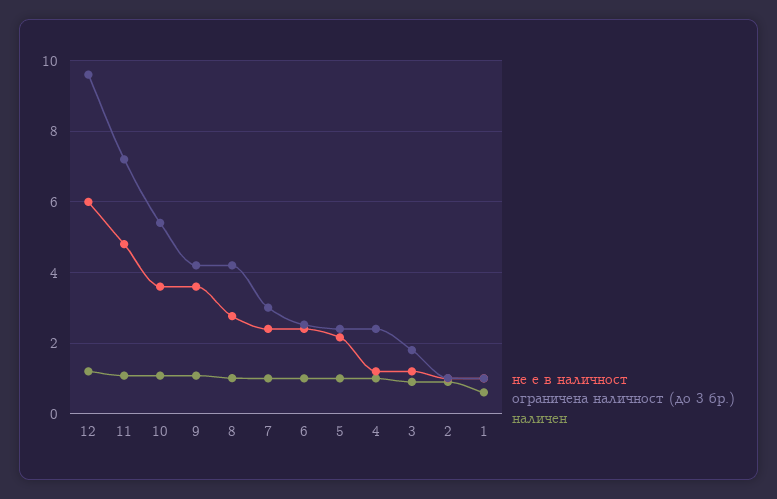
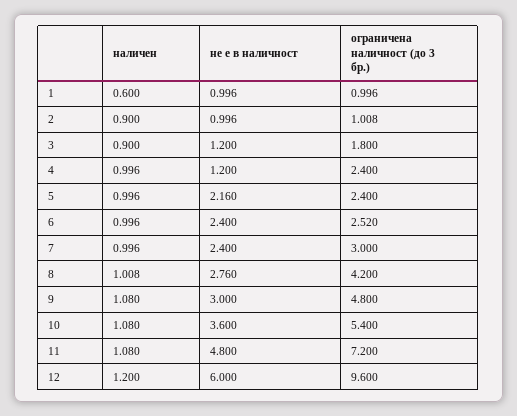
  {
    "не е в наличност": {
      "12": 6,
      "11": 4.8,
      "10": 3.6,
-     "9": 3.6,
+     "9": 3,
      "8": 2.76,
      "7": 2.4,
      "6": 2.4,
      "5": 2.16,
      "4": 1.2,
      "3": 1.2,
      "2": 0.996,
      "1": 0.996
    },
    "ограничена наличност (до 3 бр.)": {
      "12": 9.6,
      "11": 7.2,
      "10": 5.4,
-     "9": 4.2,
+     "9": 4.8,
      "8": 4.2,
      "7": 3,
      "6": 2.52,
      "5": 2.4,
      "4": 2.4,
      "3": 1.8,
      "2": 1.008,
      "1": 0.996
    },
    "наличен": {
      "12": 1.2,
      "11": 1.08,
      "10": 1.08,
      "9": 1.08,
      "8": 1.008,
      "7": 0.996,
      "6": 0.996,
      "5": 0.996,
      "4": 0.996,
      "3": 0.9,
      "2": 0.9,
      "1": 0.6
    }
  }

